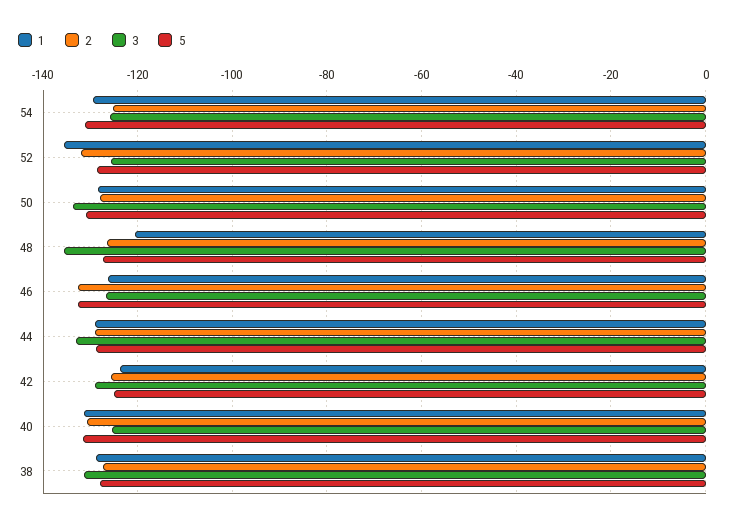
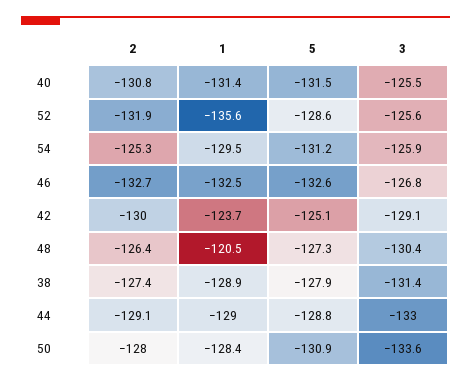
  {
    "1": {
      "54": -129.5,
      "52": -135.6,
      "50": -128.4,
      "48": -120.5,
-     "46": -126,
+     "46": -132.5,
      "44": -129,
      "42": -123.7,
      "40": -131.4,
      "38": -128.9
    },
    "2": {
      "54": -125.3,
      "52": -131.9,
      "50": -128,
      "48": -126.4,
      "46": -132.7,
      "44": -129.1,
-     "42": -126,
+     "42": -130,
      "40": -130.8,
      "38": -127.4
    },
    "3": {
      "54": -125.9,
      "52": -125.6,
      "50": -133.6,
-     "48": -136,
+     "48": -130.4,
      "46": -126.8,
      "44": -133,
      "42": -129.1,
      "40": -125.5,
      "38": -131.4
    },
    "5": {
      "54": -131.2,
      "52": -128.6,
      "50": -130.9,
      "48": -127.3,
      "46": -132.6,
      "44": -128.8,
      "42": -125.1,
      "40": -131.5,
      "38": -127.9
    }
  }

